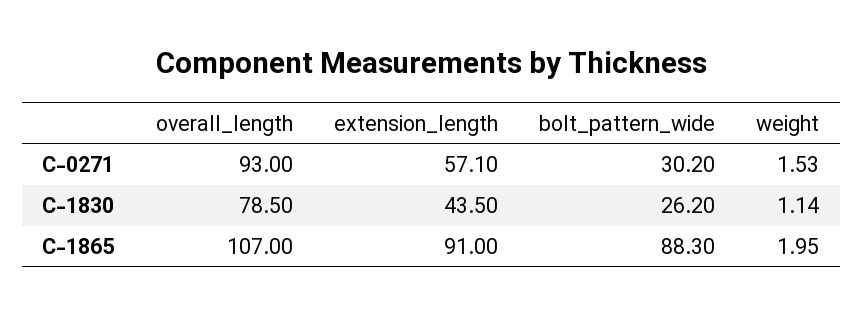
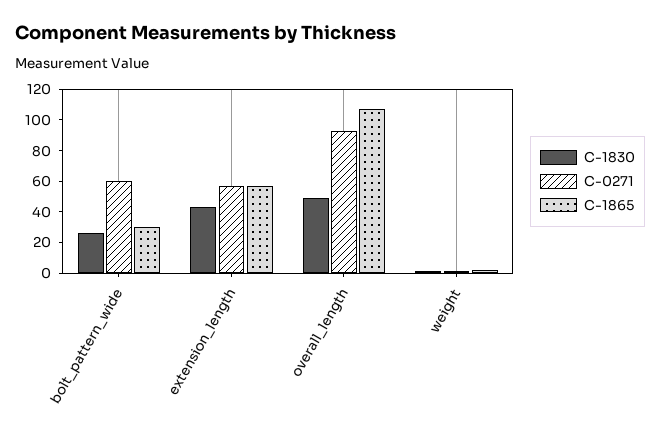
  {
    "C-0271": {
      "overall_length": 93,
      "extension_length": 57.1,
-     "bolt_pattern_wide": 30.2,
+     "bolt_pattern_wide": 60,
      "weight": 1.53
    },
    "C-1830": {
-     "overall_length": 78.5,
+     "overall_length": 50,
      "extension_length": 43.5,
      "bolt_pattern_wide": 26.2,
      "weight": 1.14
    },
    "C-1865": {
      "overall_length": 107,
-     "extension_length": 91,
+     "extension_length": 60,
-     "bolt_pattern_wide": 88.3,
+     "bolt_pattern_wide": 30,
      "weight": 1.95
    }
  }

